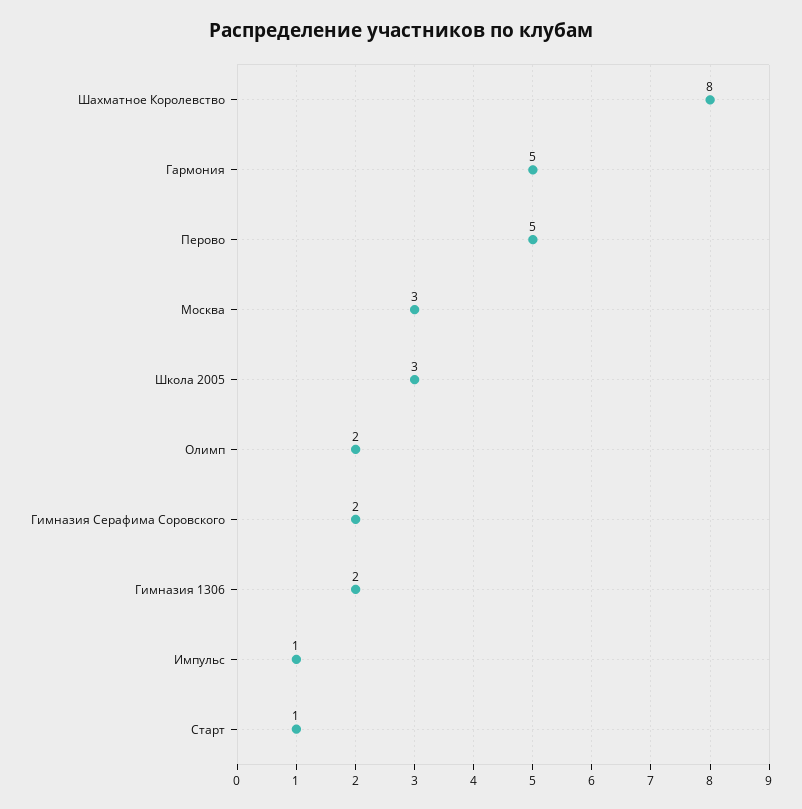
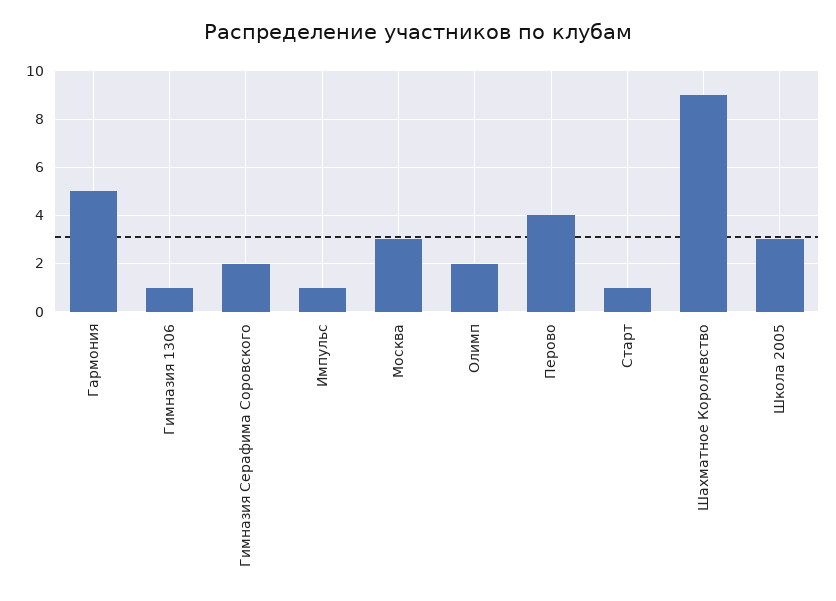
  {
-   "Шахматное Королевство": 8,
+   "Шахматное Королевство": 9,
    "Гармония": 5,
-   "Перово": 5,
+   "Перово": 4,
    "Москва": 3,
    "Школа 2005": 3,
    "Олимп": 2,
    "Гимназия Серафима Соровского": 2,
-   "Гимназия 1306": 2,
+   "Гимназия 1306": 1,
    "Импульс": 1,
    "Старт": 1
  }

